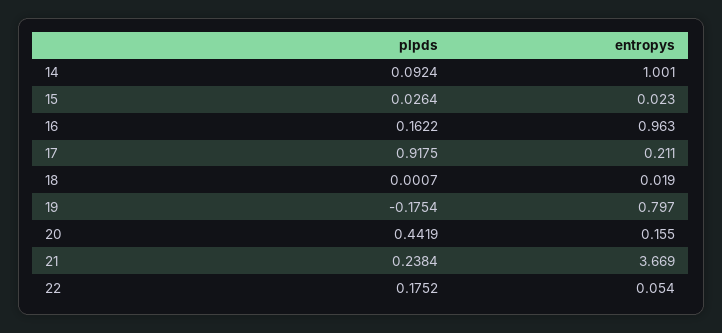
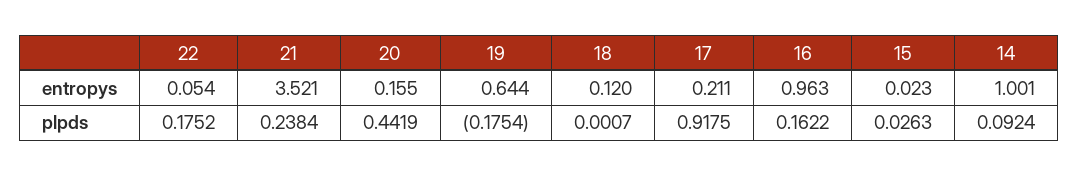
  {
    "plpds": {
      "14": 0.0924,
-     "15": 0.0264,
+     "15": 0.0263,
      "16": 0.1622,
      "17": 0.9175,
      "18": 0.0007,
      "19": -0.1754,
      "20": 0.4419,
      "21": 0.2384,
      "22": 0.1752
    },
    "entropys": {
      "14": 1.001,
      "15": 0.023,
      "16": 0.963,
      "17": 0.211,
-     "18": 0.019,
+     "18": 0.12,
-     "19": 0.797,
+     "19": 0.644,
      "20": 0.155,
-     "21": 3.669,
+     "21": 3.521,
      "22": 0.054
    }
  }

